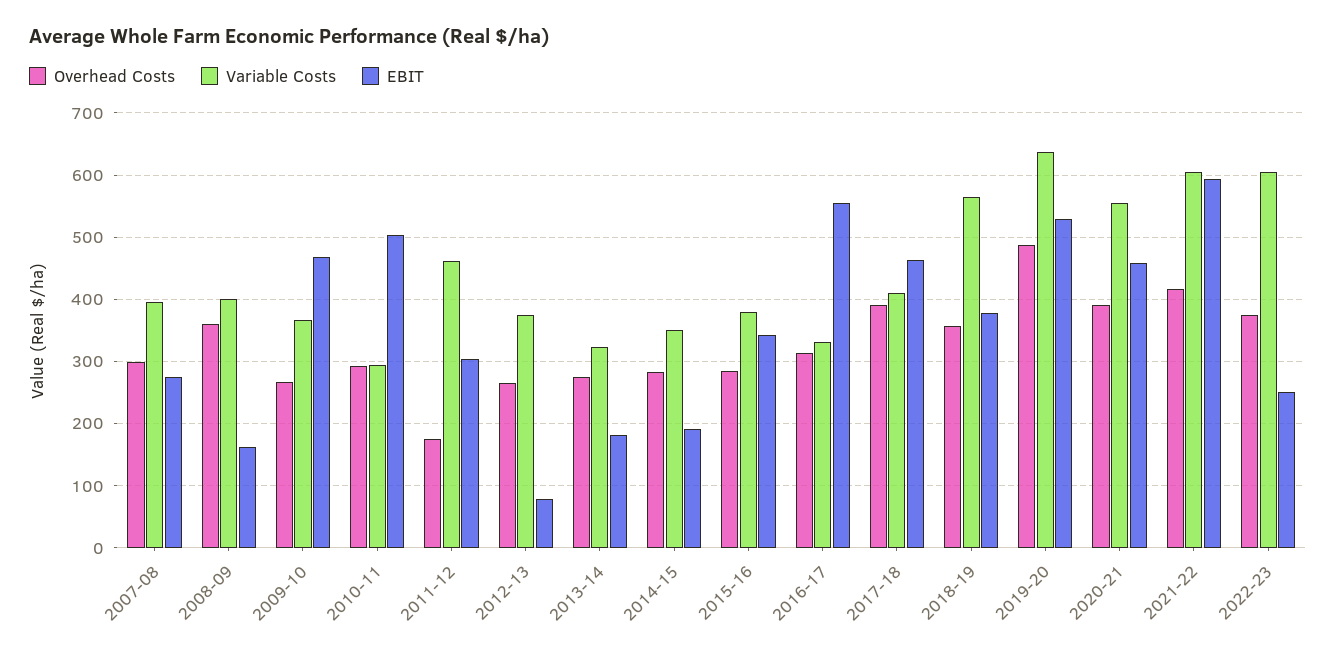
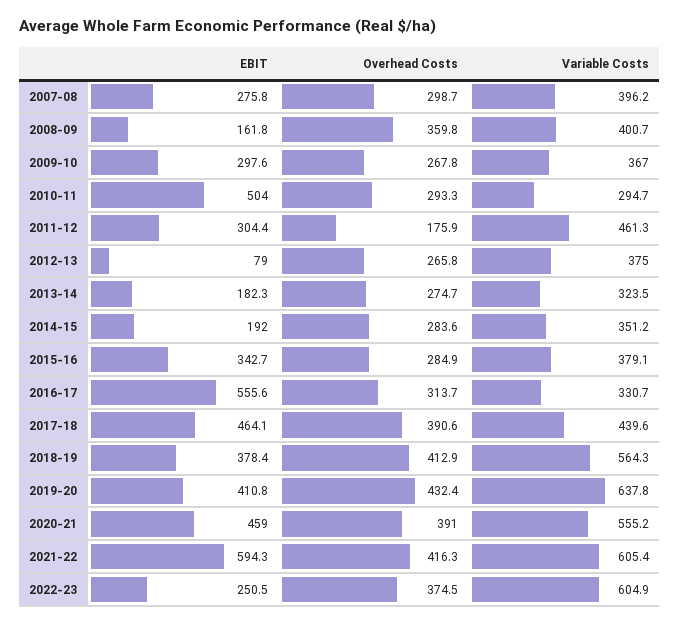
  {
    "Overhead Costs": {
      "2007-08": 298.7,
      "2008-09": 359.8,
      "2009-10": 267.8,
      "2010-11": 293.3,
      "2011-12": 175.9,
      "2012-13": 265.8,
      "2013-14": 274.7,
      "2014-15": 283.6,
      "2015-16": 284.9,
      "2016-17": 313.7,
      "2017-18": 390.6,
-     "2018-19": 360,
+     "2018-19": 412.9,
-     "2019-20": 490,
+     "2019-20": 432.4,
      "2020-21": 391,
      "2021-22": 416.3,
      "2022-23": 374.5
    },
    "Variable Costs": {
      "2007-08": 396.2,
      "2008-09": 400.7,
      "2009-10": 367,
      "2010-11": 294.7,
      "2011-12": 461.3,
      "2012-13": 375,
      "2013-14": 323.5,
      "2014-15": 351.2,
      "2015-16": 379.1,
      "2016-17": 330.7,
-     "2017-18": 410,
+     "2017-18": 439.6,
      "2018-19": 564.3,
      "2019-20": 637.8,
      "2020-21": 555.2,
      "2021-22": 605.4,
      "2022-23": 604.9
    },
    "EBIT": {
      "2007-08": 275.8,
      "2008-09": 161.8,
-     "2009-10": 470,
+     "2009-10": 297.6,
      "2010-11": 504,
      "2011-12": 304.4,
      "2012-13": 79,
      "2013-14": 182.3,
      "2014-15": 192,
      "2015-16": 342.7,
      "2016-17": 555.6,
      "2017-18": 464.1,
      "2018-19": 378.4,
-     "2019-20": 530,
+     "2019-20": 410.8,
      "2020-21": 459,
      "2021-22": 594.3,
      "2022-23": 250.5
    }
  }

